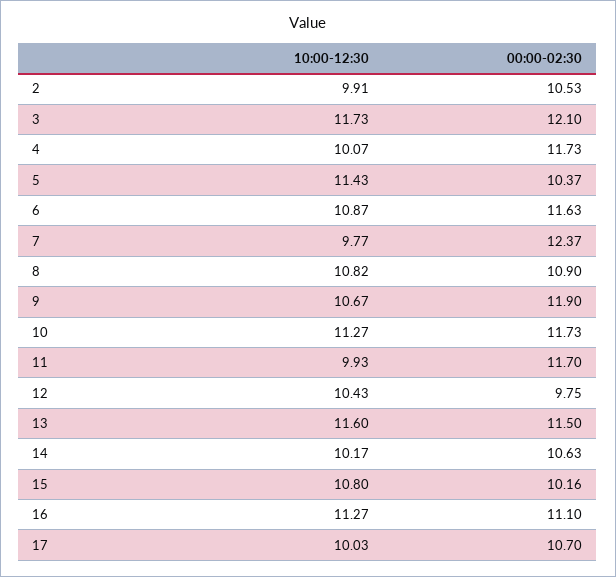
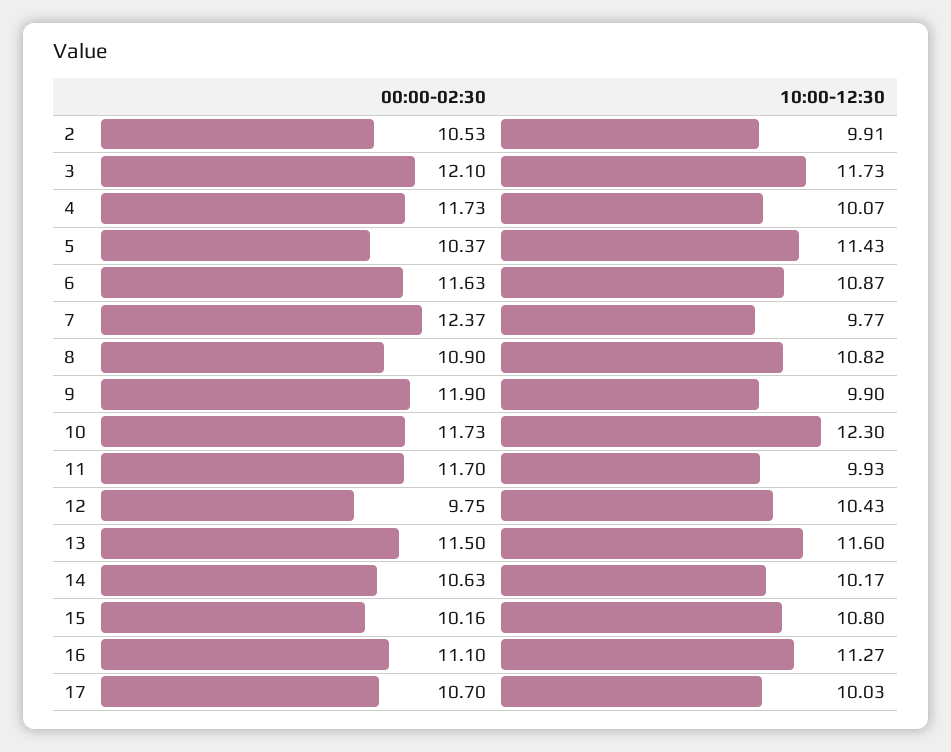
  {
    "10:00-12:30": {
      "2": 9.91,
      "3": 11.73,
      "4": 10.07,
      "5": 11.43,
      "6": 10.87,
      "7": 9.77,
      "8": 10.82,
-     "9": 10.67,
+     "9": 9.9,
-     "10": 11.27,
+     "10": 12.3,
      "11": 9.93,
      "12": 10.43,
      "13": 11.6,
      "14": 10.17,
      "15": 10.8,
      "16": 11.27,
      "17": 10.03
    },
    "00:00-02:30": {
      "2": 10.53,
      "3": 12.1,
      "4": 11.73,
      "5": 10.37,
      "6": 11.63,
      "7": 12.37,
      "8": 10.9,
      "9": 11.9,
      "10": 11.73,
      "11": 11.7,
      "12": 9.75,
      "13": 11.5,
      "14": 10.63,
      "15": 10.16,
      "16": 11.1,
      "17": 10.7
    }
  }

